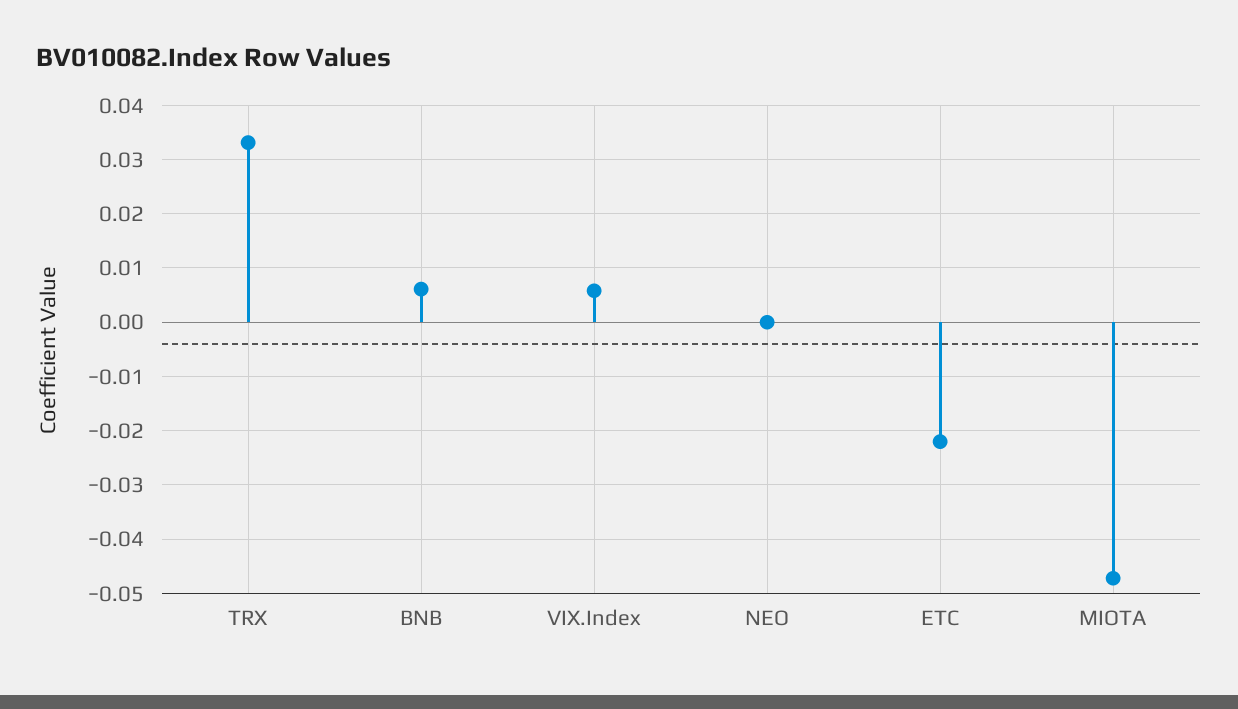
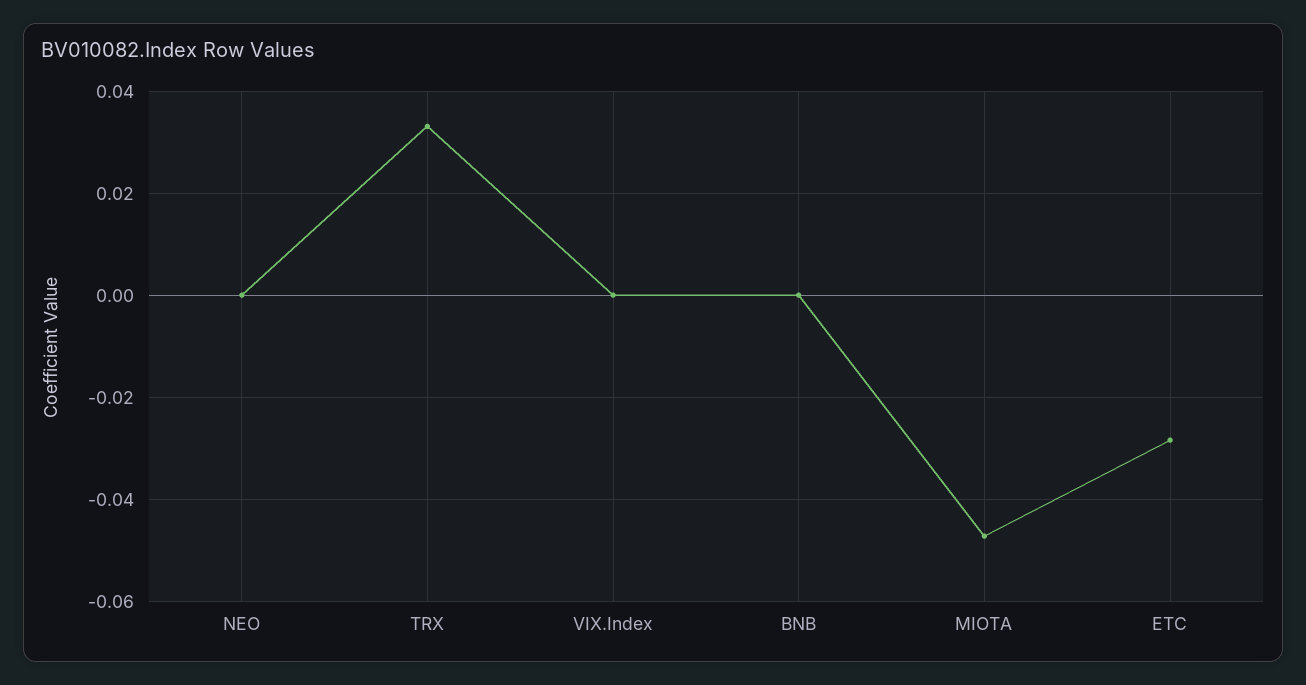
  {
    "TRX": 0.034,
-   "BNB": 0.006,
+   "BNB": 0,
-   "VIX.Index": 0.006,
+   "VIX.Index": 0,
    "NEO": 0,
-   "ETC": -0.022,
+   "ETC": -0.028,
    "MIOTA": -0.048
  }

